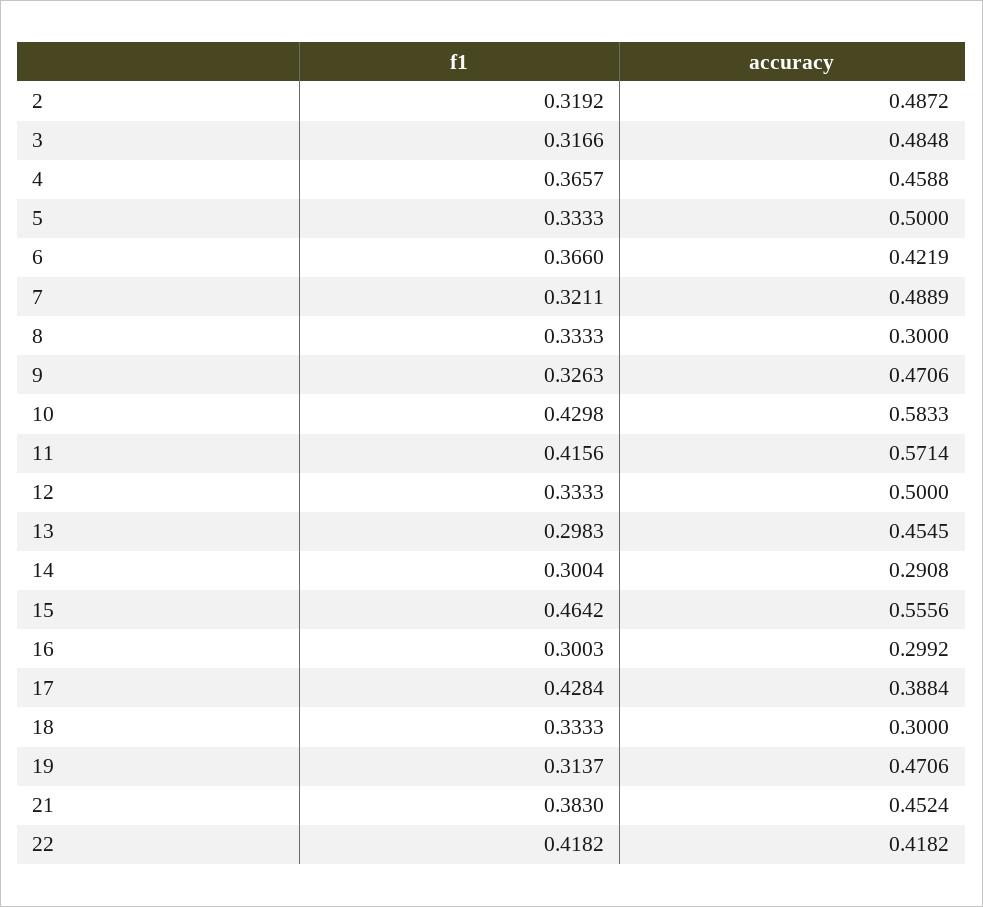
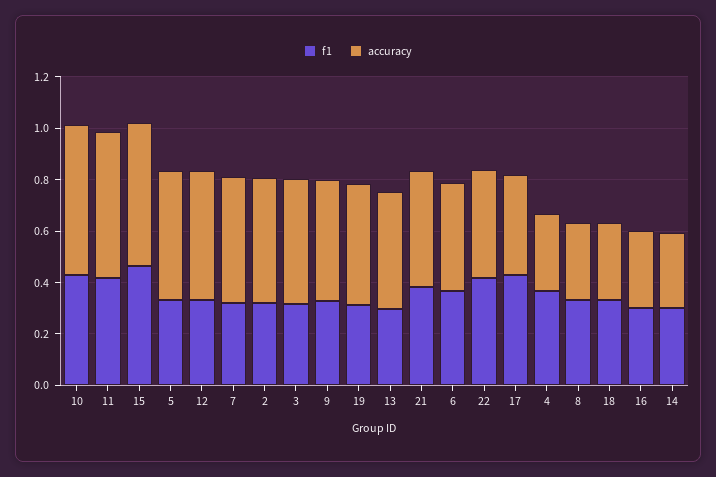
  {
    "f1": {
      "2": 0.3192,
      "3": 0.3166,
      "4": 0.3657,
      "5": 0.3333,
      "6": 0.366,
      "7": 0.3211,
      "8": 0.3333,
      "9": 0.3263,
      "10": 0.4298,
      "11": 0.4156,
      "12": 0.3333,
      "13": 0.2983,
      "14": 0.3004,
      "15": 0.4642,
      "16": 0.3003,
      "17": 0.4284,
      "18": 0.3333,
      "19": 0.3137,
      "21": 0.383,
      "22": 0.4182
    },
    "accuracy": {
      "2": 0.4872,
      "3": 0.4848,
-     "4": 0.4588,
+     "4": 0.3,
      "5": 0.5,
      "6": 0.4219,
      "7": 0.4889,
      "8": 0.3,
      "9": 0.4706,
      "10": 0.5833,
      "11": 0.5714,
      "12": 0.5,
      "13": 0.4545,
      "14": 0.2908,
      "15": 0.5556,
      "16": 0.2992,
      "17": 0.3884,
      "18": 0.3,
      "19": 0.4706,
      "21": 0.4524,
      "22": 0.4182
    }
  }

